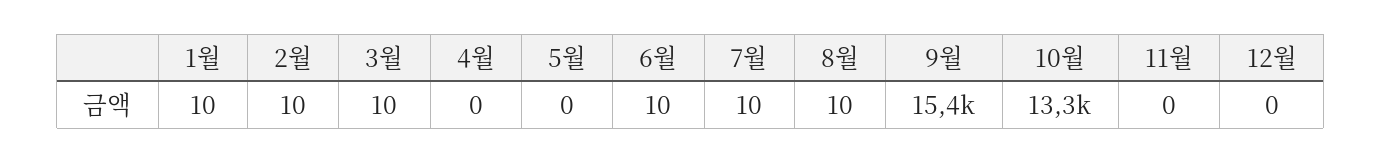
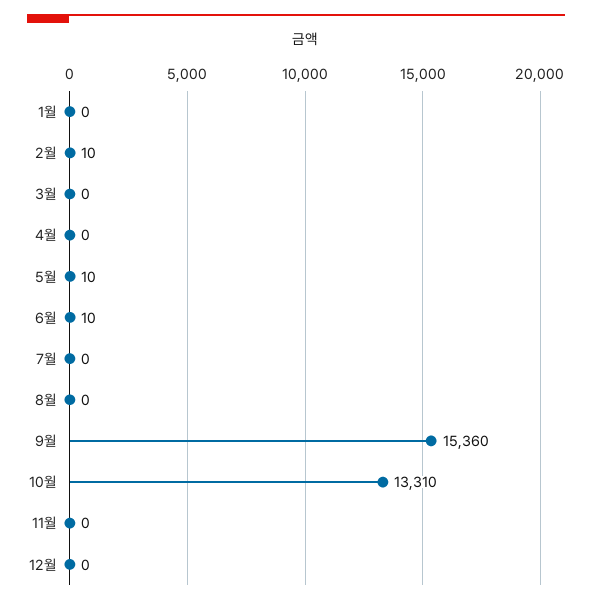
  {
-   "1월": 10,
+   "1월": 0,
    "2월": 10,
-   "3월": 10,
+   "3월": 0,
    "4월": 0,
-   "5월": 0,
+   "5월": 10,
    "6월": 10,
-   "7월": 10,
+   "7월": 0,
-   "8월": 10,
+   "8월": 0,
    "9월": 15360,
    "10월": 13310,
    "11월": 0,
    "12월": 0
  }

